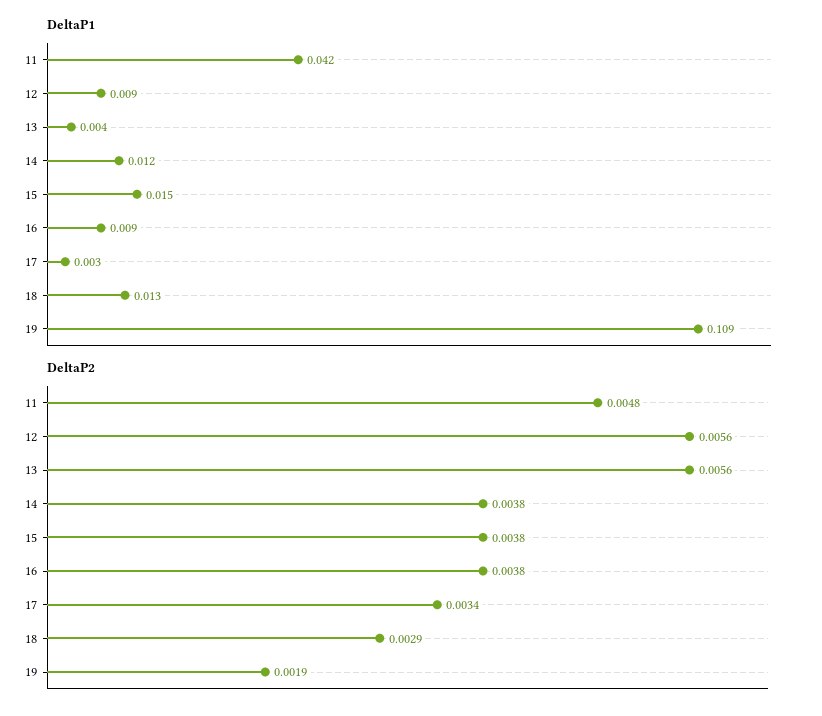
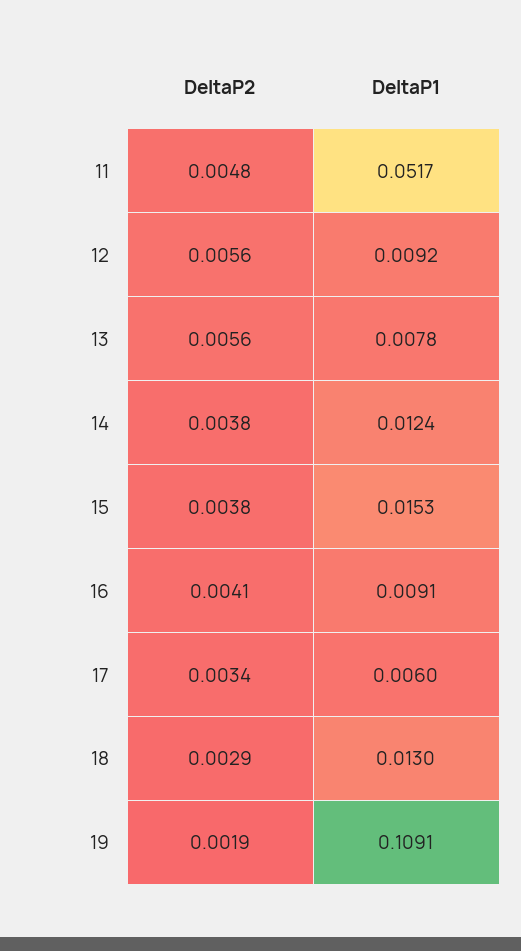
  {
    "DeltaP1": {
-     "11": 0.042,
+     "11": 0.0517,
      "12": 0.0092,
-     "13": 0.004,
+     "13": 0.0078,
      "14": 0.0124,
      "15": 0.0153,
      "16": 0.0091,
-     "17": 0.003,
+     "17": 0.006,
      "18": 0.013,
      "19": 0.1091
    },
    "DeltaP2": {
      "11": 0.0048,
      "12": 0.0056,
      "13": 0.0056,
      "14": 0.0038,
      "15": 0.0038,
-     "16": 0.0038,
+     "16": 0.0041,
      "17": 0.0034,
      "18": 0.0029,
      "19": 0.0019
    }
  }

